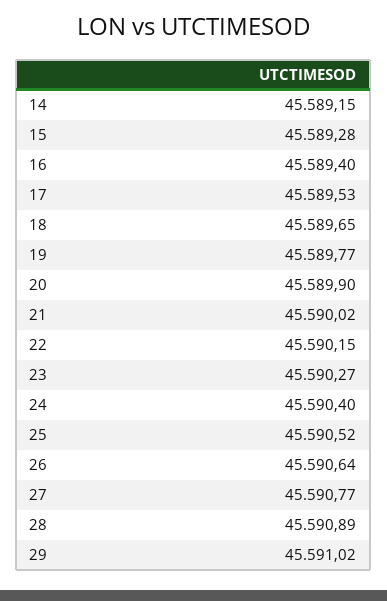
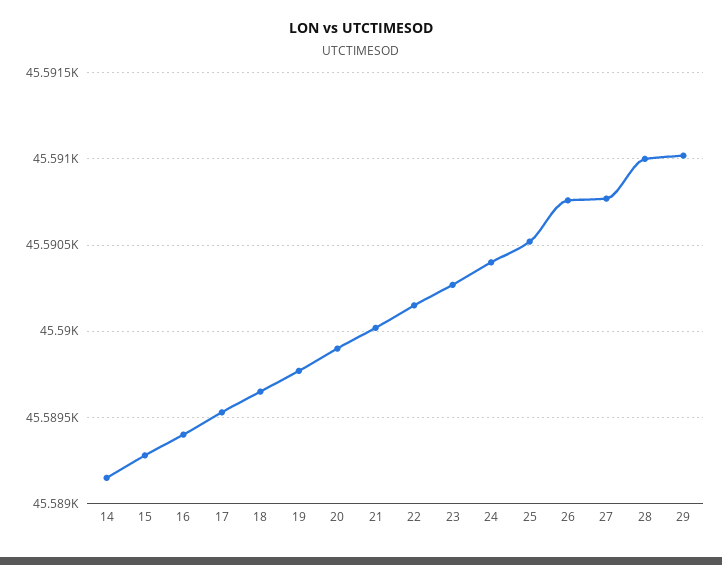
  {
    "14": 45589.15,
    "15": 45589.28,
    "16": 45589.4,
    "17": 45589.53,
    "18": 45589.65,
    "19": 45589.77,
    "20": 45589.9,
    "21": 45590.02,
    "22": 45590.15,
    "23": 45590.27,
    "24": 45590.4,
    "25": 45590.52,
-   "26": 45590.64,
+   "26": 45590.75,
    "27": 45590.77,
-   "28": 45590.89,
+   "28": 45591,
    "29": 45591.02
  }

